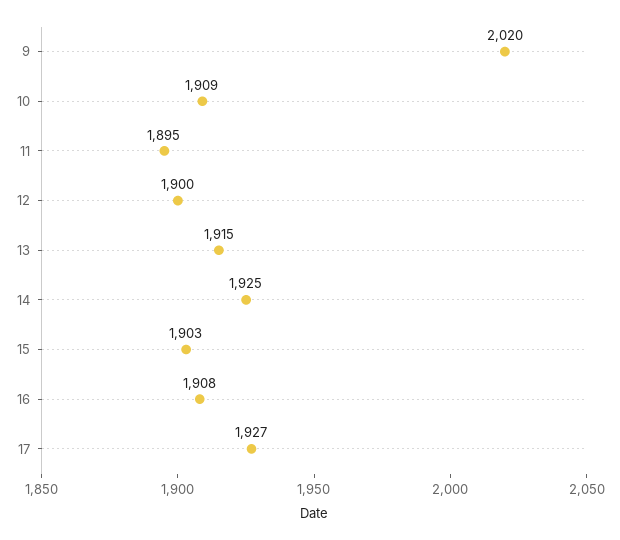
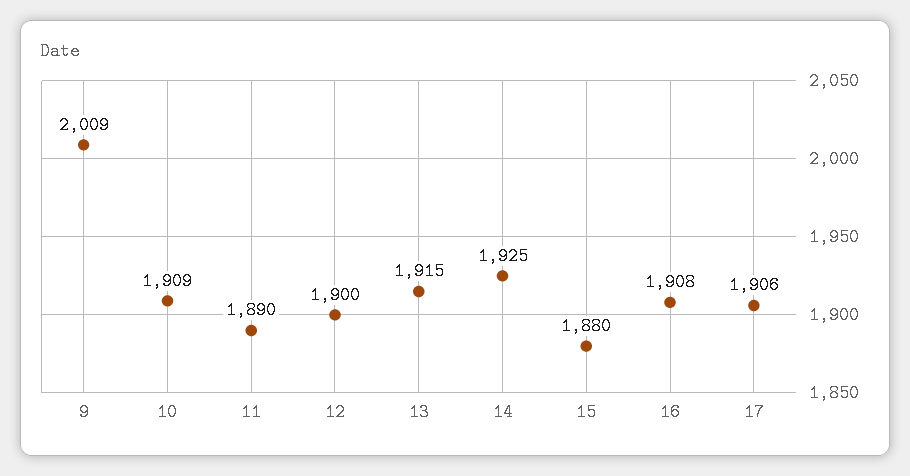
  {
-   "9": 2020,
+   "9": 2009,
    "10": 1909,
-   "11": 1895,
+   "11": 1890,
    "12": 1900,
    "13": 1915,
    "14": 1925,
-   "15": 1903,
+   "15": 1880,
    "16": 1908,
-   "17": 1927
+   "17": 1906
  }

